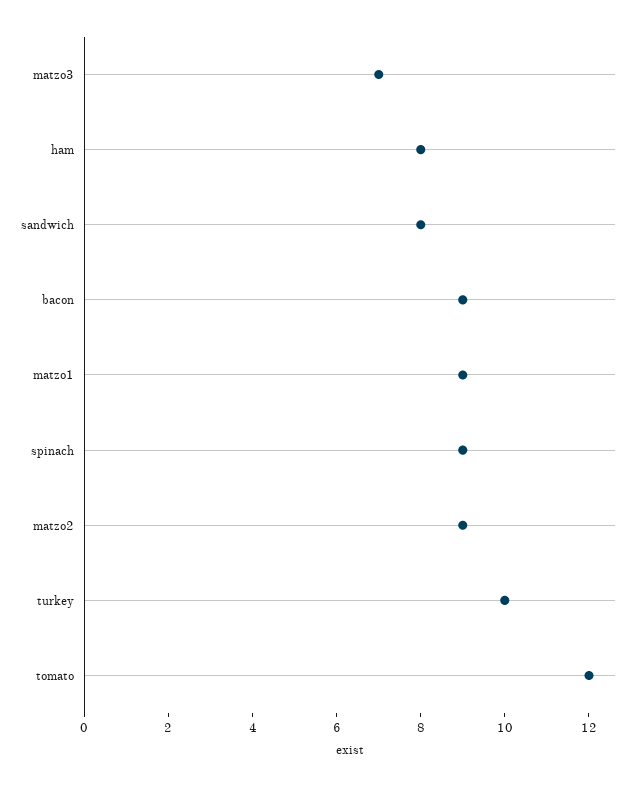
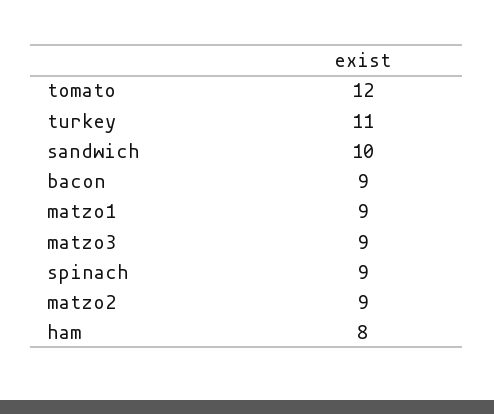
  {
-   "matzo3": 7,
+   "matzo3": 9,
    "ham": 8,
-   "sandwich": 8,
+   "sandwich": 10,
    "bacon": 9,
    "matzo1": 9,
    "spinach": 9,
    "matzo2": 9,
-   "turkey": 10,
+   "turkey": 11,
    "tomato": 12
  }

